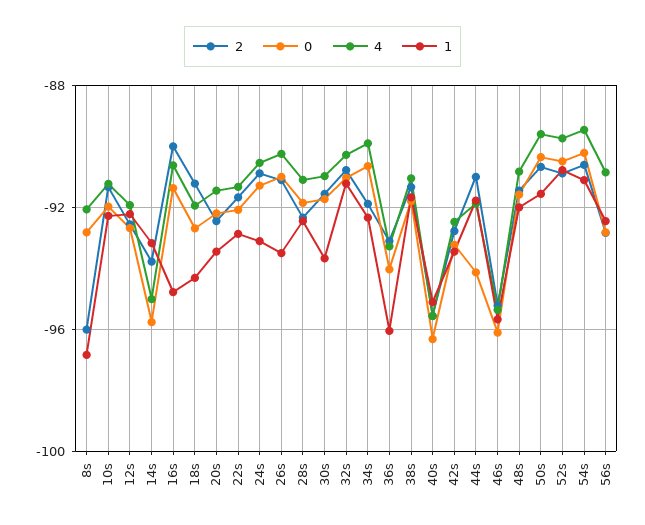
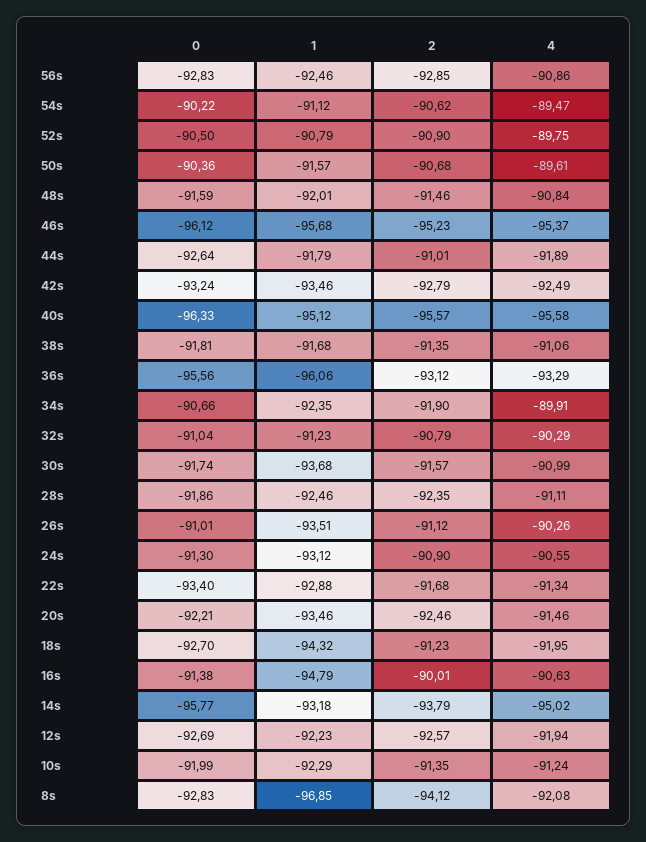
  {
    "2": {
-     "8s": -96,
+     "8s": -94.12,
      "10s": -91.35,
      "12s": -92.57,
      "14s": -93.79,
      "16s": -90.01,
      "18s": -91.23,
      "20s": -92.46,
      "22s": -91.68,
      "24s": -90.9,
      "26s": -91.12,
      "28s": -92.35,
      "30s": -91.57,
      "32s": -90.79,
      "34s": -91.9,
      "36s": -93.12,
      "38s": -91.35,
      "40s": -95.57,
      "42s": -92.79,
      "44s": -91.01,
      "46s": -95.23,
      "48s": -91.46,
      "50s": -90.68,
      "52s": -90.9,
      "54s": -90.62,
      "56s": -92.85
    },
    "0": {
      "8s": -92.83,
      "10s": -91.99,
      "12s": -92.69,
      "14s": -95.77,
      "16s": -91.38,
      "18s": -92.7,
      "20s": -92.21,
-     "22s": -92,
+     "22s": -93.4,
      "24s": -91.3,
      "26s": -91.01,
      "28s": -91.86,
      "30s": -91.74,
      "32s": -91.04,
      "34s": -90.66,
-     "36s": -94,
+     "36s": -95.56,
      "38s": -91.81,
      "40s": -96.33,
      "42s": -93.24,
-     "44s": -94,
+     "44s": -92.64,
      "46s": -96.12,
      "48s": -91.59,
      "50s": -90.36,
      "52s": -90.5,
      "54s": -90.22,
      "56s": -92.83
    },
    "4": {
      "8s": -92.08,
      "10s": -91.24,
      "12s": -91.94,
      "14s": -95.02,
      "16s": -90.63,
      "18s": -91.95,
      "20s": -91.46,
      "22s": -91.34,
      "24s": -90.55,
      "26s": -90.26,
      "28s": -91.11,
      "30s": -90.99,
      "32s": -90.29,
      "34s": -89.91,
      "36s": -93.29,
      "38s": -91.06,
      "40s": -95.58,
      "42s": -92.49,
      "44s": -91.89,
      "46s": -95.37,
      "48s": -90.84,
      "50s": -89.61,
      "52s": -89.75,
      "54s": -89.47,
      "56s": -90.86
    },
    "1": {
      "8s": -96.85,
      "10s": -92.29,
      "12s": -92.23,
      "14s": -93.18,
      "16s": -94.79,
      "18s": -94.32,
      "20s": -93.46,
      "22s": -92.88,
      "24s": -93.12,
      "26s": -93.51,
      "28s": -92.46,
      "30s": -93.68,
      "32s": -91.23,
      "34s": -92.35,
      "36s": -96.06,
      "38s": -91.68,
      "40s": -95.12,
      "42s": -93.46,
      "44s": -91.79,
      "46s": -95.68,
      "48s": -92.01,
      "50s": -91.57,
      "52s": -90.79,
      "54s": -91.12,
      "56s": -92.46
    }
  }

